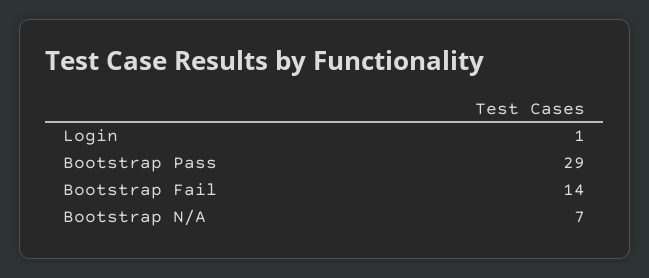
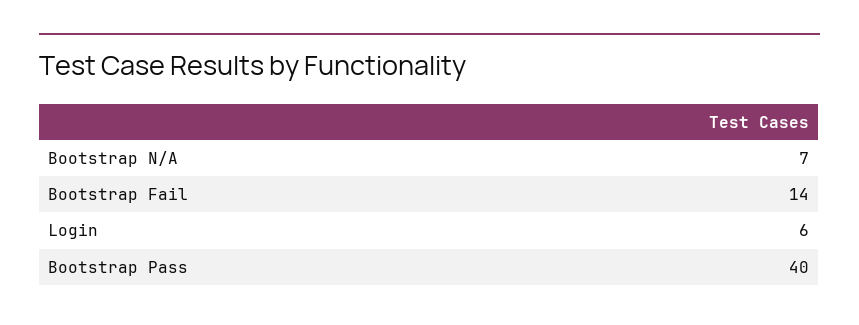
  {
-   "Login": 1,
+   "Login": 6,
-   "Bootstrap Pass": 29,
+   "Bootstrap Pass": 40,
    "Bootstrap Fail": 14,
    "Bootstrap N/A": 7
  }

